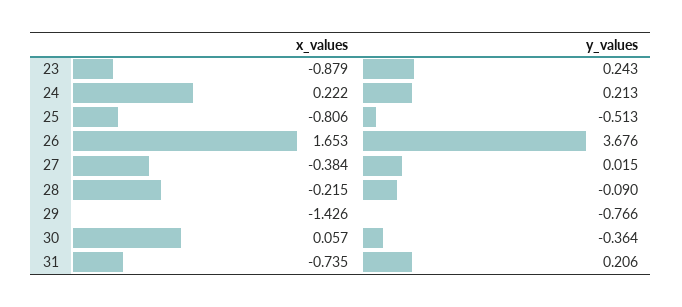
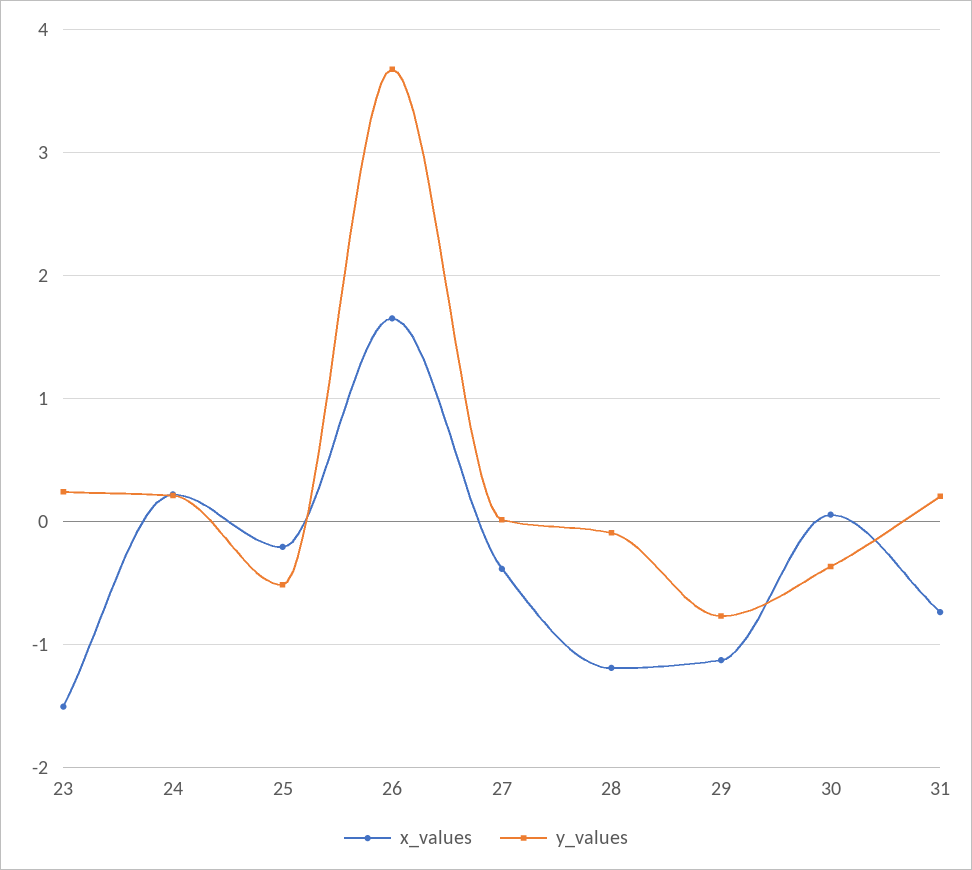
  {
    "x_values": {
-     "23": -0.879,
+     "23": -1.5,
      "24": 0.222,
-     "25": -0.806,
+     "25": -0.2,
      "26": 1.653,
      "27": -0.384,
-     "28": -0.215,
+     "28": -1.2,
-     "29": -1.426,
+     "29": -1.1,
      "30": 0.057,
      "31": -0.735
    },
    "y_values": {
      "23": 0.243,
      "24": 0.213,
      "25": -0.513,
      "26": 3.676,
      "27": 0.015,
      "28": -0.09,
      "29": -0.766,
      "30": -0.364,
      "31": 0.206
    }
  }

